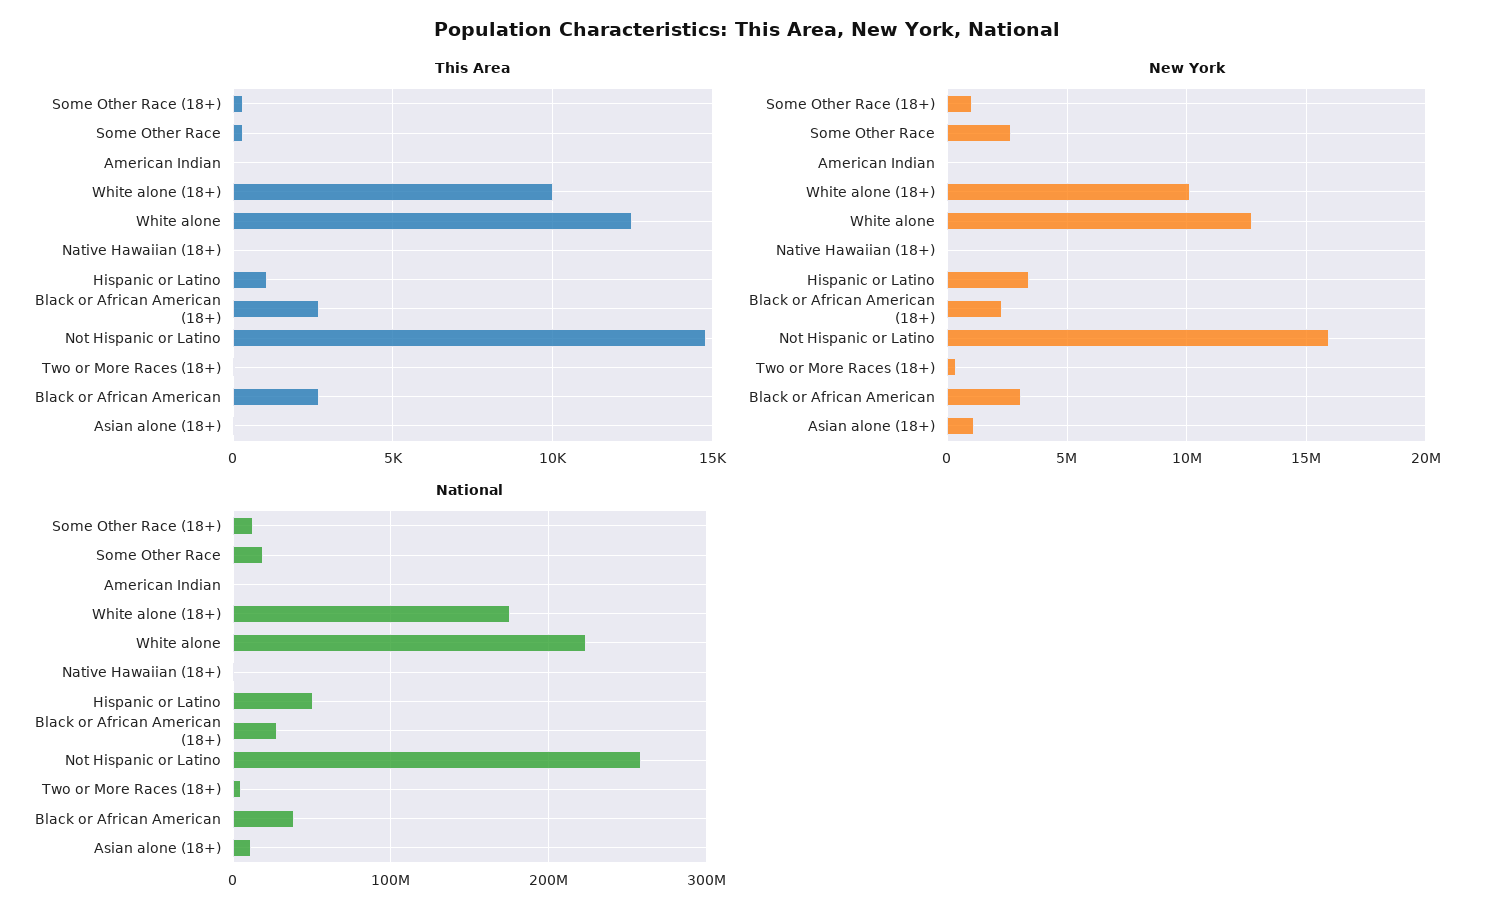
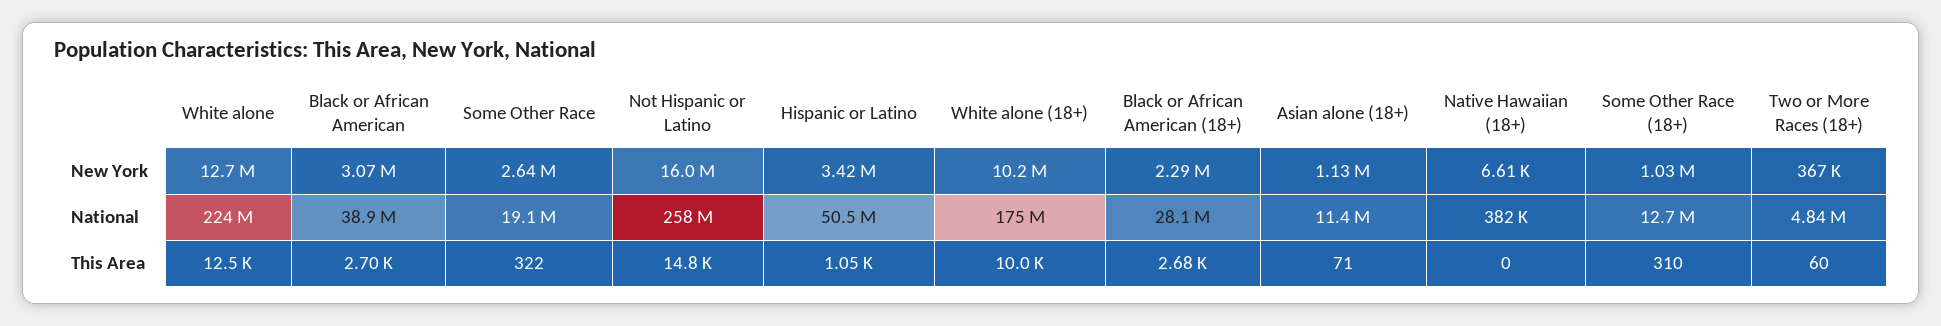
  {
    "This Area": {
      "Some Other Race (18+)": 310,
      "Some Other Race": 322,
-     "American Indian": 0,
      "White alone (18+)": 10000,
      "White alone": 12500,
      "Native Hawaiian (18+)": 0,
      "Hispanic or Latino": 1050,
      "Black or African American (18+)": 2680,
      "Not Hispanic or Latino": 14800,
      "Two or More Races (18+)": 60,
      "Black or African American": 2700,
      "Asian alone (18+)": 71
    },
    "New York": {
      "Some Other Race (18+)": 1030000,
      "Some Other Race": 2640000,
-     "American Indian": 0,
      "White alone (18+)": 10200000,
      "White alone": 12700000,
      "Native Hawaiian (18+)": 6610,
      "Hispanic or Latino": 3420000,
      "Black or African American (18+)": 2290000,
      "Not Hispanic or Latino": 16000000,
      "Two or More Races (18+)": 367000,
      "Black or African American": 3070000,
      "Asian alone (18+)": 1130000
    },
    "National": {
      "Some Other Race (18+)": 12700000,
      "Some Other Race": 19100000,
-     "American Indian": 0,
      "White alone (18+)": 175000000,
      "White alone": 224000000,
      "Native Hawaiian (18+)": 382000,
      "Hispanic or Latino": 50500000,
      "Black or African American (18+)": 28100000,
      "Not Hispanic or Latino": 258000000,
      "Two or More Races (18+)": 4840000,
      "Black or African American": 38900000,
      "Asian alone (18+)": 11400000
    }
  }

